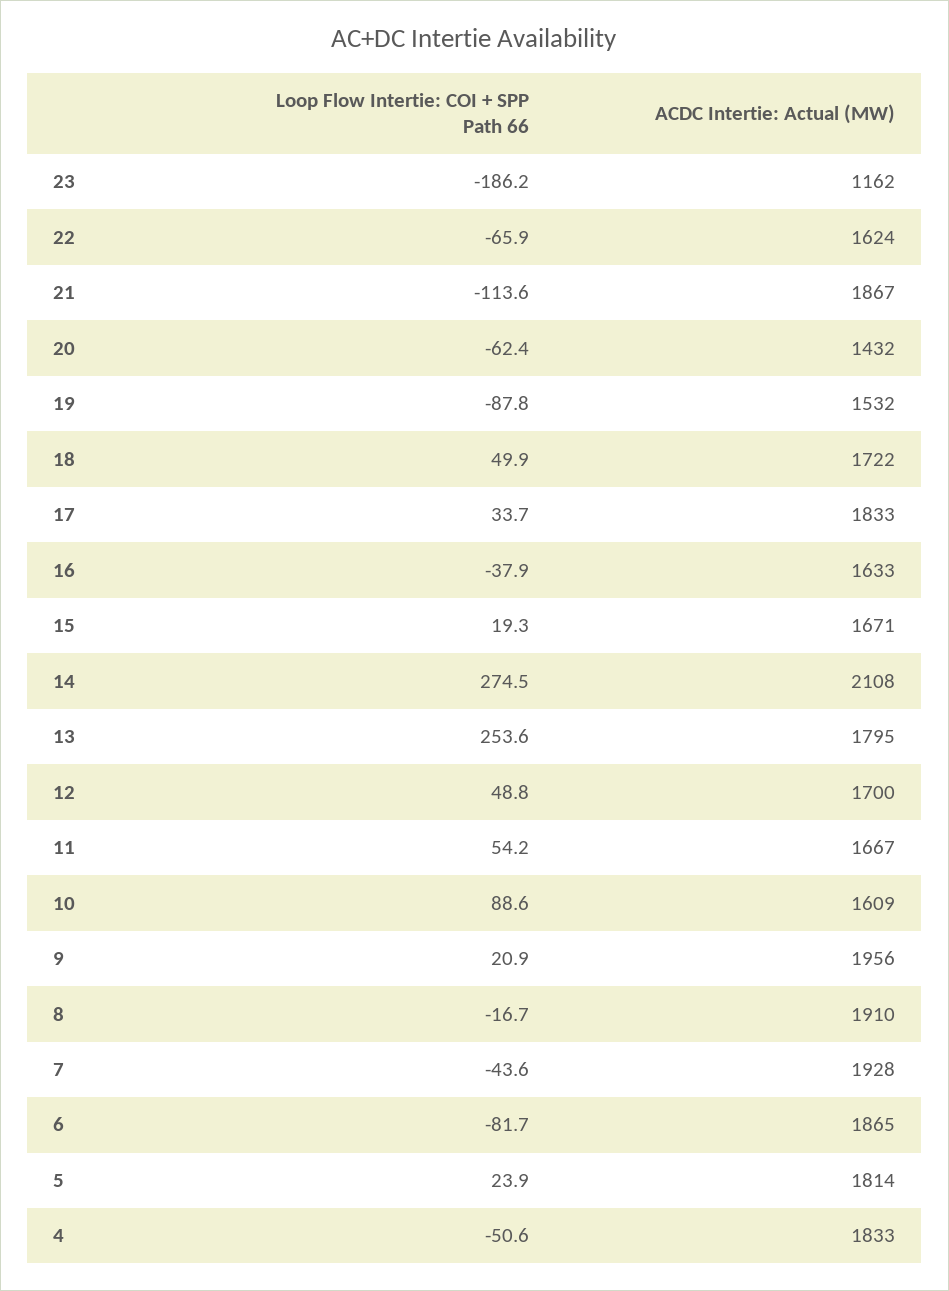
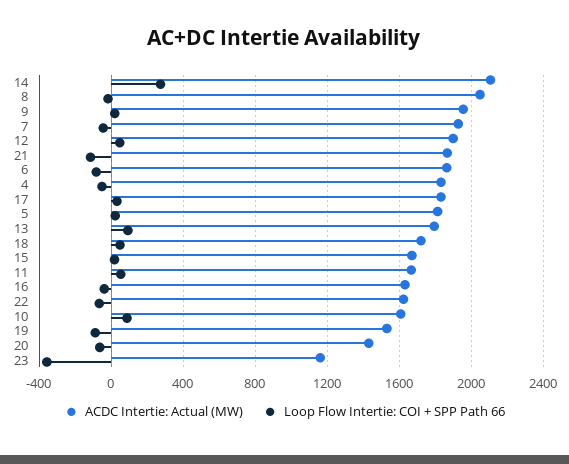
  {
    "Loop Flow Intertie: COI + SPP Path 66": {
-     "23": -186.2,
+     "23": -350,
      "22": -65.9,
      "21": -113.6,
      "20": -62.4,
      "19": -87.8,
      "18": 49.9,
      "17": 33.7,
      "16": -37.9,
      "15": 19.3,
      "14": 274.5,
-     "13": 253.6,
+     "13": 100,
      "12": 48.8,
      "11": 54.2,
      "10": 88.6,
      "9": 20.9,
      "8": -16.7,
      "7": -43.6,
      "6": -81.7,
      "5": 23.9,
      "4": -50.6
    },
    "ACDC Intertie: Actual (MW)": {
      "23": 1162,
      "22": 1624,
      "21": 1867,
      "20": 1432,
      "19": 1532,
      "18": 1722,
      "17": 1833,
      "16": 1633,
      "15": 1671,
      "14": 2108,
      "13": 1795,
-     "12": 1700,
+     "12": 1900,
      "11": 1667,
      "10": 1609,
      "9": 1956,
-     "8": 1910,
+     "8": 2050,
      "7": 1928,
      "6": 1865,
      "5": 1814,
      "4": 1833
    }
  }

